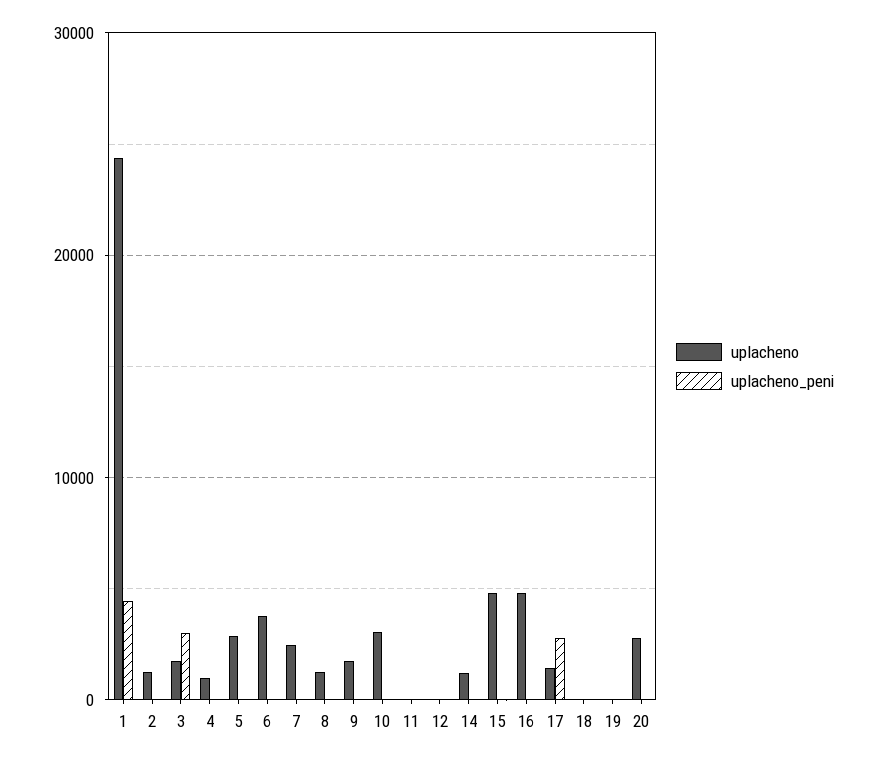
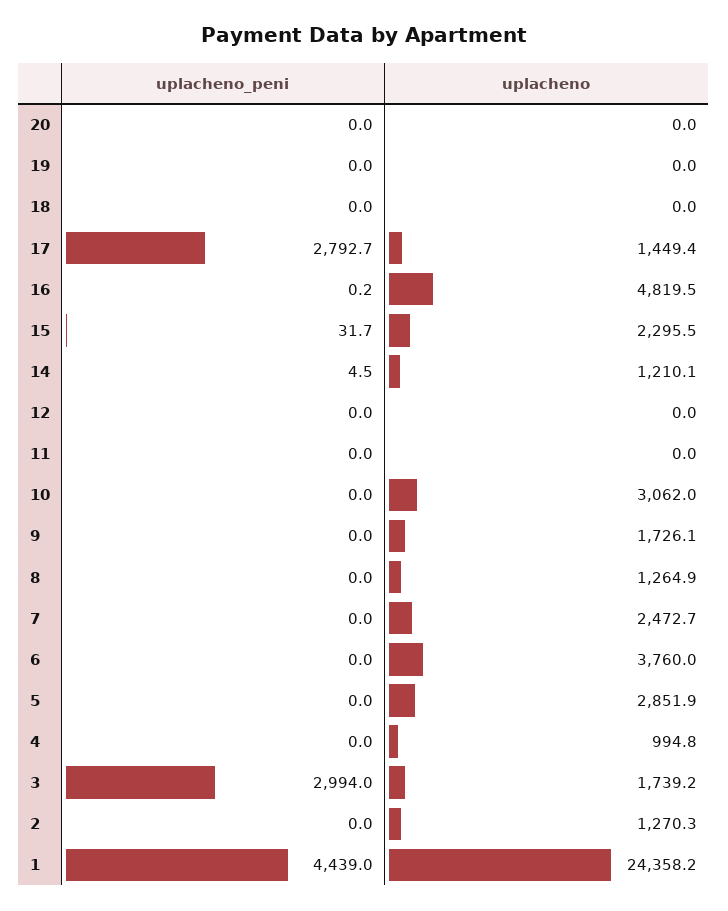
  {
    "uplacheno": {
      "1": 24358.2,
      "2": 1270.3,
      "3": 1739.2,
      "4": 994.8,
      "5": 2851.9,
      "6": 3760,
      "7": 2472.7,
      "8": 1264.9,
      "9": 1726.1,
      "10": 3062,
      "11": 0,
      "12": 0,
      "14": 1210.1,
-     "15": 5000,
+     "15": 2295.5,
      "16": 4819.5,
      "17": 1449.4,
      "18": 0,
      "19": 0,
-     "20": 3000
+     "20": 0
    },
    "uplacheno_peni": {
      "1": 4439,
      "2": 0,
      "3": 2994,
      "4": 0,
      "5": 0,
      "6": 0,
      "7": 0,
      "8": 0,
      "9": 0,
      "10": 0,
      "11": 0,
      "12": 0,
      "14": 4.5,
      "15": 31.7,
      "16": 0.2,
      "17": 2792.7,
      "18": 0,
      "19": 0,
      "20": 0
    }
  }

